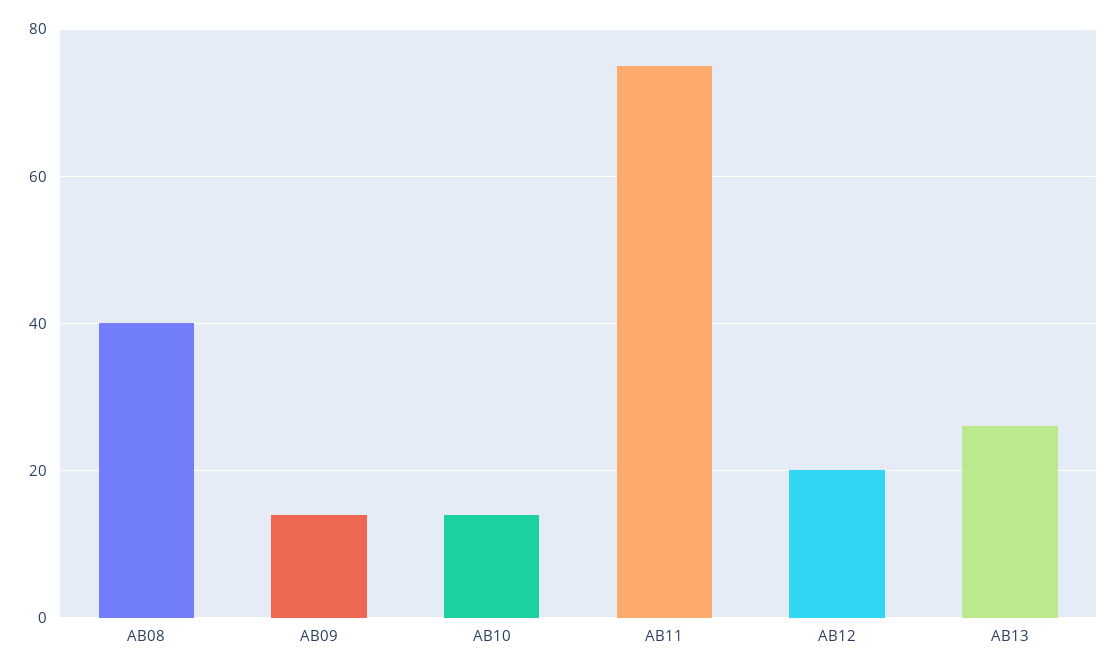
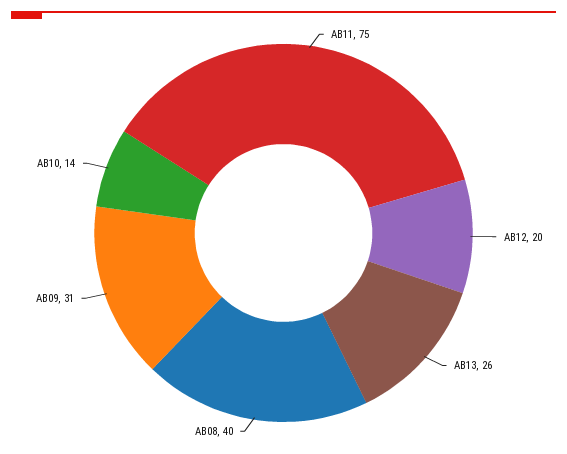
  {
    "AB08": 40,
-   "AB09": 15,
+   "AB09": 31,
    "AB10": 14,
    "AB11": 75,
    "AB12": 20,
    "AB13": 26
  }

